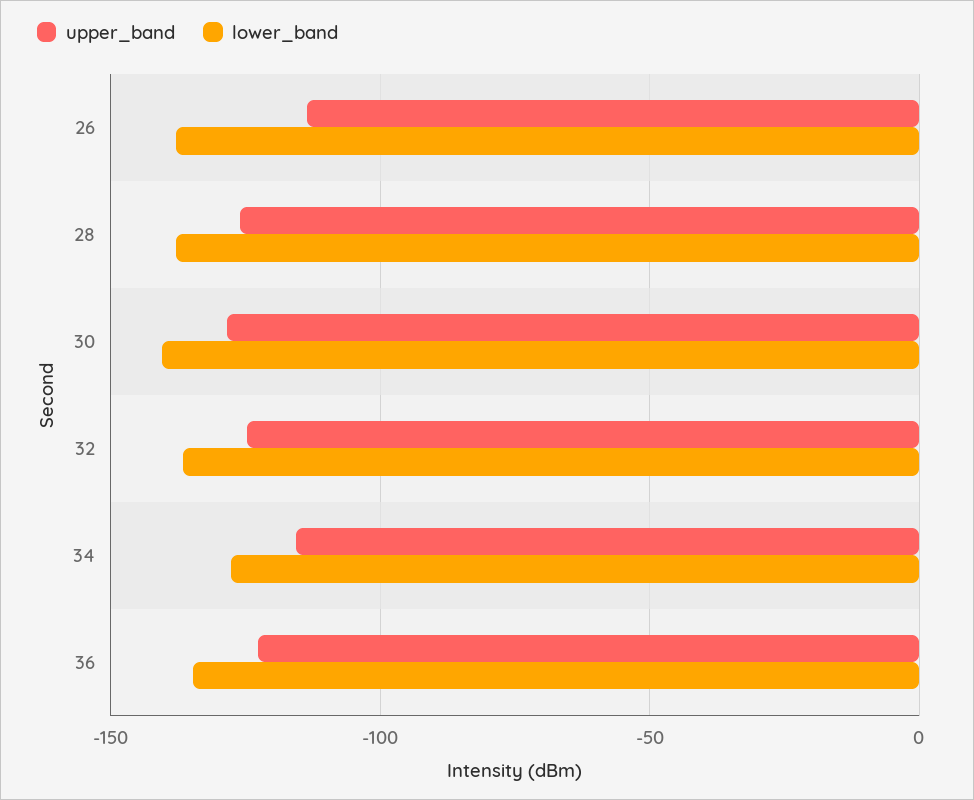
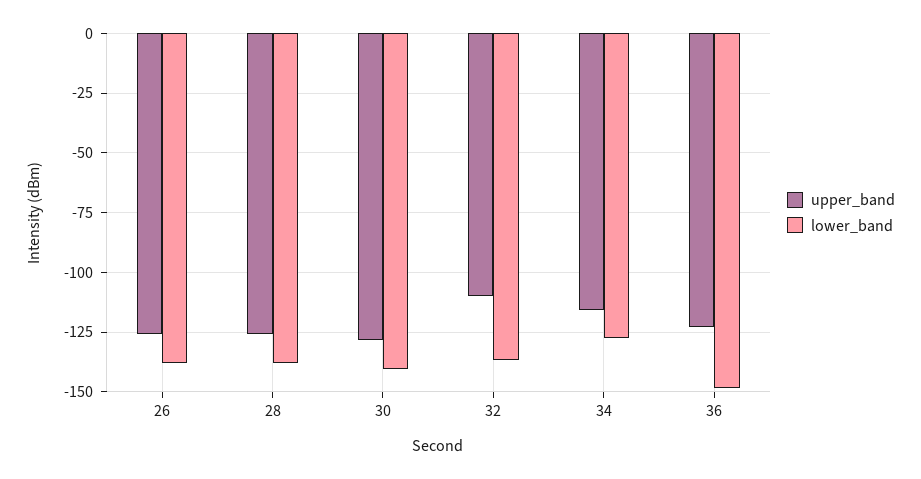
  {
    "upper_band": {
-     "26": -115,
+     "26": -125,
      "28": -125,
      "30": -130,
-     "32": -125,
+     "32": -110,
      "34": -115,
      "36": -125
    },
    "lower_band": {
      "26": -140,
      "28": -140,
      "30": -140,
      "32": -135,
      "34": -130,
-     "36": -135
+     "36": -150
    }
  }

